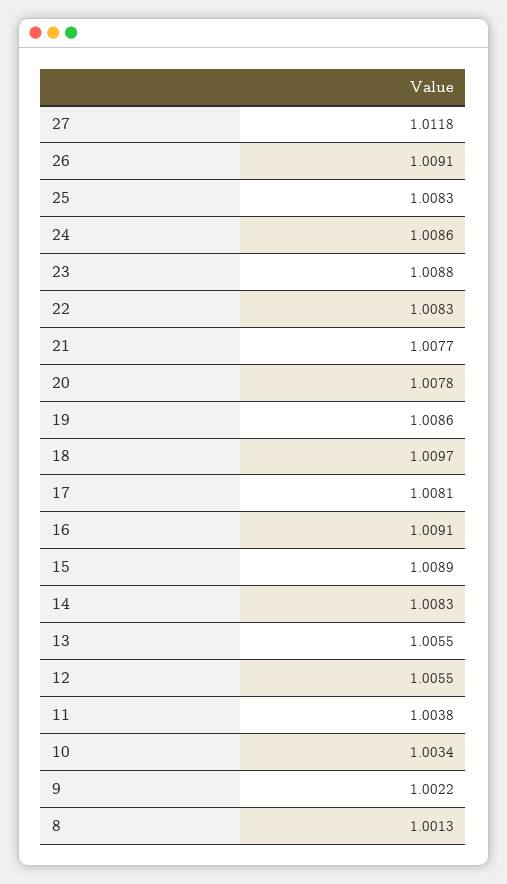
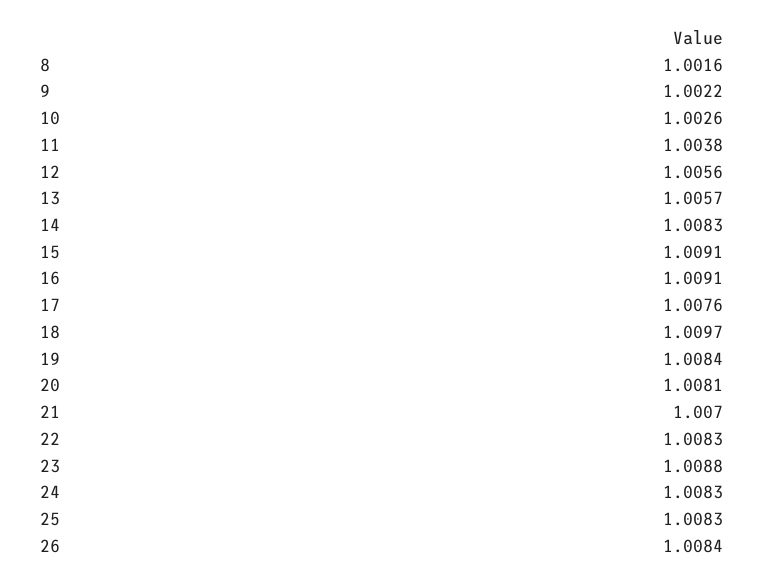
  {
-   "27": 1.0118,
-   "26": 1.0091,
+   "26": 1.0084,
    "25": 1.0083,
-   "24": 1.0086,
+   "24": 1.0083,
    "23": 1.0088,
    "22": 1.0083,
-   "21": 1.0077,
+   "21": 1.007,
-   "20": 1.0078,
+   "20": 1.0081,
-   "19": 1.0086,
+   "19": 1.0084,
    "18": 1.0097,
-   "17": 1.0081,
+   "17": 1.0076,
    "16": 1.0091,
-   "15": 1.0089,
+   "15": 1.0091,
    "14": 1.0083,
-   "13": 1.0055,
+   "13": 1.0057,
-   "12": 1.0055,
+   "12": 1.0056,
    "11": 1.0038,
-   "10": 1.0034,
+   "10": 1.0026,
    "9": 1.0022,
-   "8": 1.0013
+   "8": 1.0016
  }

